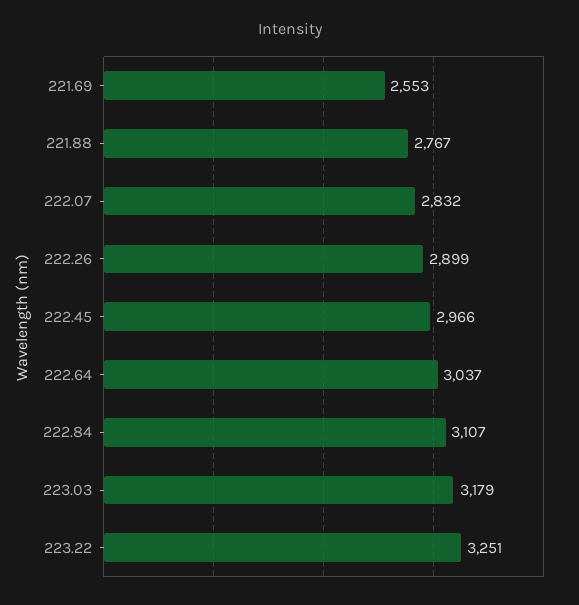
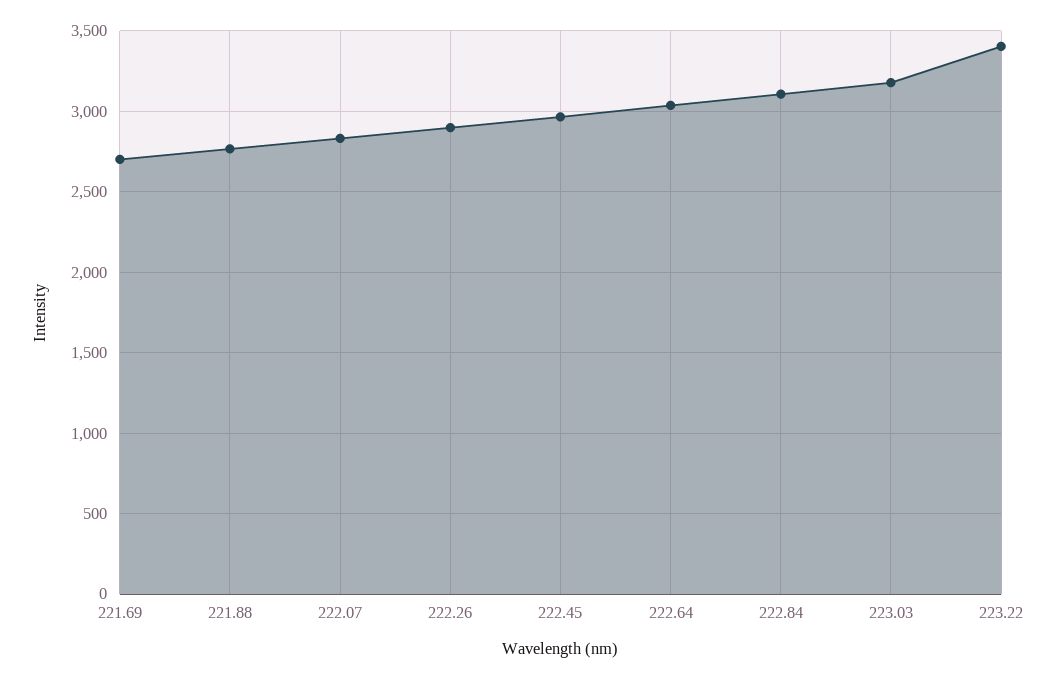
  {
-   "221.69": 2553,
+   "221.69": 2700,
    "221.88": 2767,
    "222.07": 2832,
    "222.26": 2899,
    "222.45": 2966,
    "222.64": 3037,
    "222.84": 3107,
    "223.03": 3179,
-   "223.22": 3251
+   "223.22": 3400
  }

